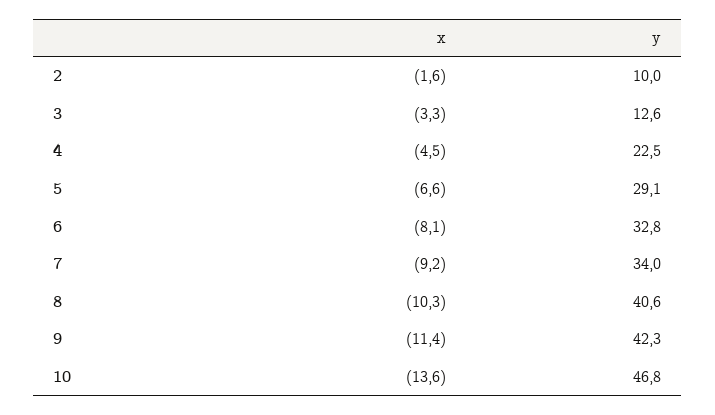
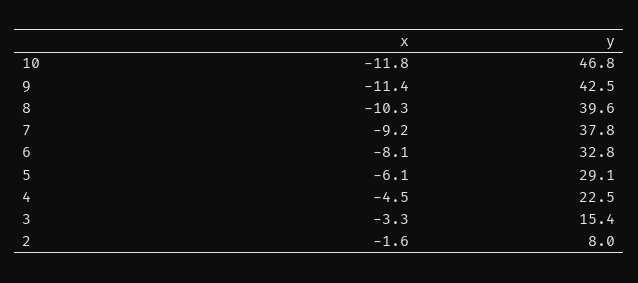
  {
    "x": {
      "2": -1.6,
      "3": -3.3,
      "4": -4.5,
-     "5": -6.6,
+     "5": -6.1,
      "6": -8.1,
      "7": -9.2,
      "8": -10.3,
      "9": -11.4,
-     "10": -13.6
+     "10": -11.8
    },
    "y": {
-     "2": 10,
+     "2": 8,
-     "3": 12.6,
+     "3": 15.4,
      "4": 22.5,
      "5": 29.1,
      "6": 32.8,
-     "7": 34,
+     "7": 37.8,
-     "8": 40.6,
+     "8": 39.6,
-     "9": 42.3,
+     "9": 42.5,
      "10": 46.8
    }
  }

